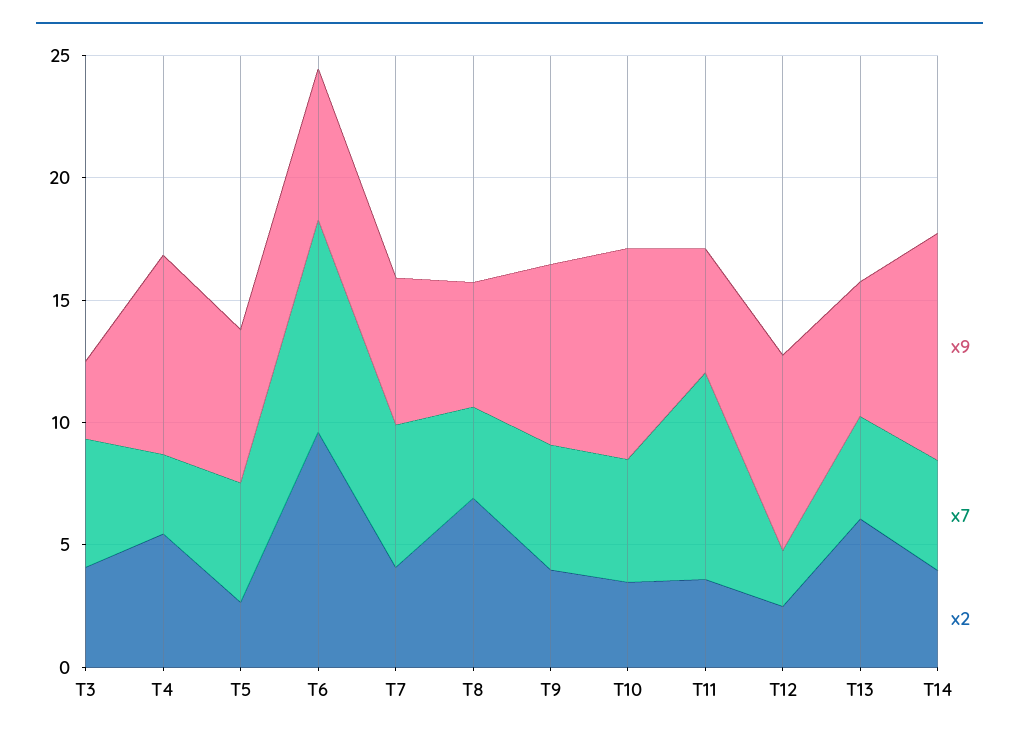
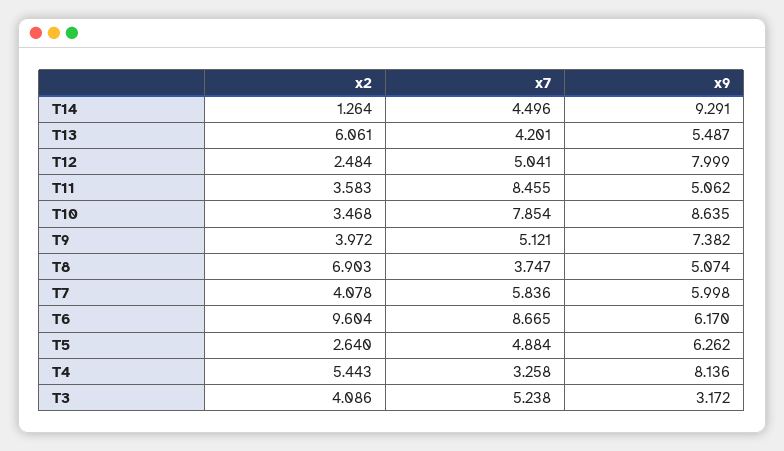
  {
    "x9": {
      "T3": 3.172,
      "T4": 8.136,
      "T5": 6.262,
      "T6": 6.17,
      "T7": 5.998,
      "T8": 5.074,
      "T9": 7.382,
      "T10": 8.635,
      "T11": 5.062,
      "T12": 7.999,
      "T13": 5.487,
      "T14": 9.291
    },
    "x7": {
      "T3": 5.238,
      "T4": 3.258,
      "T5": 4.884,
      "T6": 8.665,
      "T7": 5.836,
      "T8": 3.747,
      "T9": 5.121,
-     "T10": 5,
+     "T10": 7.854,
      "T11": 8.455,
-     "T12": 2,
+     "T12": 5.041,
      "T13": 4.201,
      "T14": 4.496
    },
    "x2": {
      "T3": 4.086,
      "T4": 5.443,
      "T5": 2.64,
      "T6": 9.604,
      "T7": 4.078,
      "T8": 6.903,
      "T9": 3.972,
      "T10": 3.468,
      "T11": 3.583,
      "T12": 2.484,
      "T13": 6.061,
-     "T14": 4
+     "T14": 1.264
    }
  }

